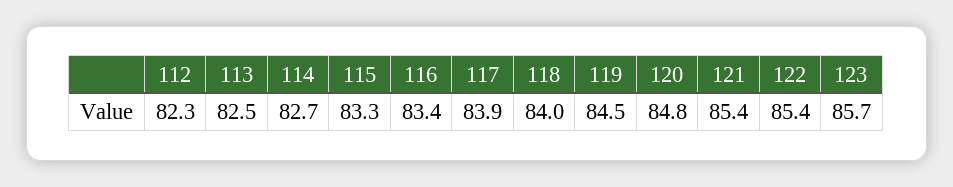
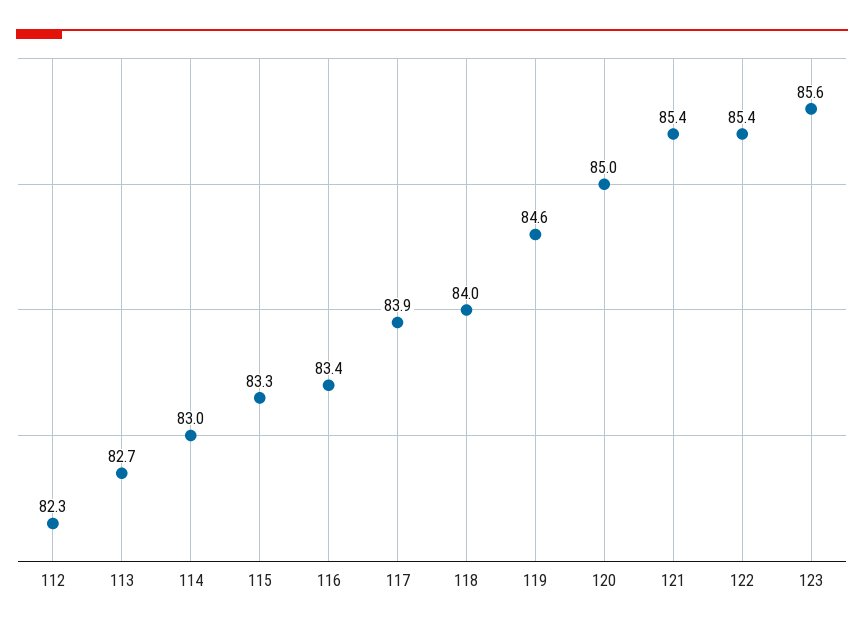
  {
    "112": 82.3,
-   "113": 82.5,
+   "113": 82.7,
-   "114": 82.7,
+   "114": 83,
    "115": 83.3,
    "116": 83.4,
    "117": 83.9,
    "118": 84,
-   "119": 84.5,
+   "119": 84.6,
-   "120": 84.8,
+   "120": 85,
    "121": 85.4,
    "122": 85.4,
-   "123": 85.7
+   "123": 85.6
  }

